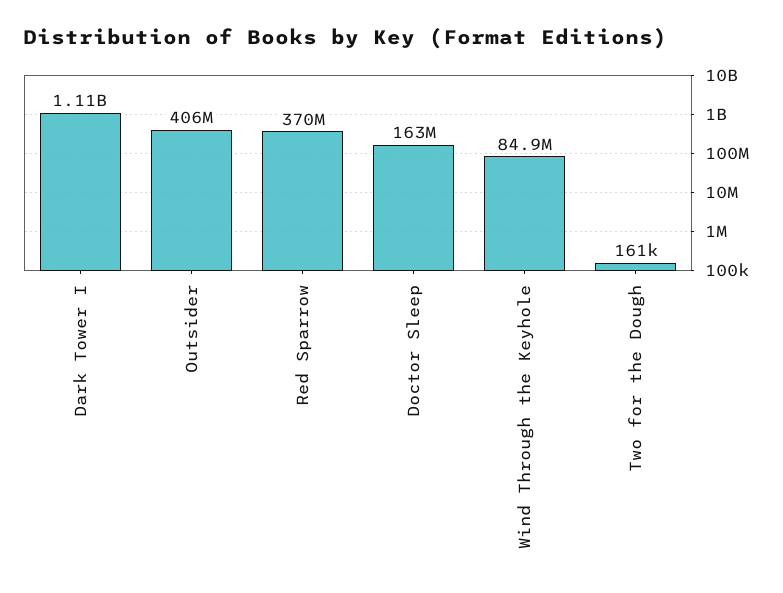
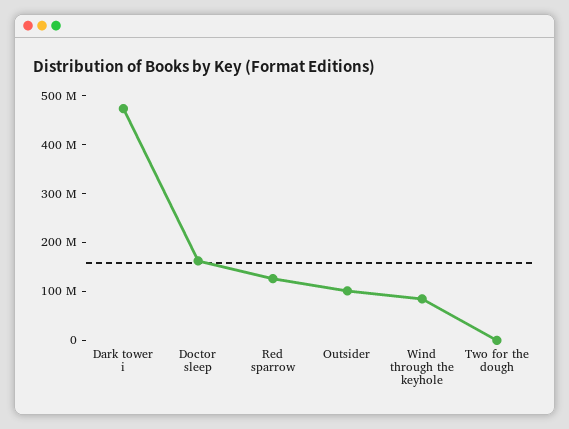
  {
-   "Dark Tower I": 1110000000,
+   "Dark Tower I": 480000000,
-   "Outsider": 406000000,
+   "Outsider": 100000000,
-   "Red Sparrow": 370000000,
+   "Red Sparrow": 120000000,
    "Doctor Sleep": 163000000,
    "Wind Through the Keyhole": 84900000,
    "Two for the Dough": 161000
  }

